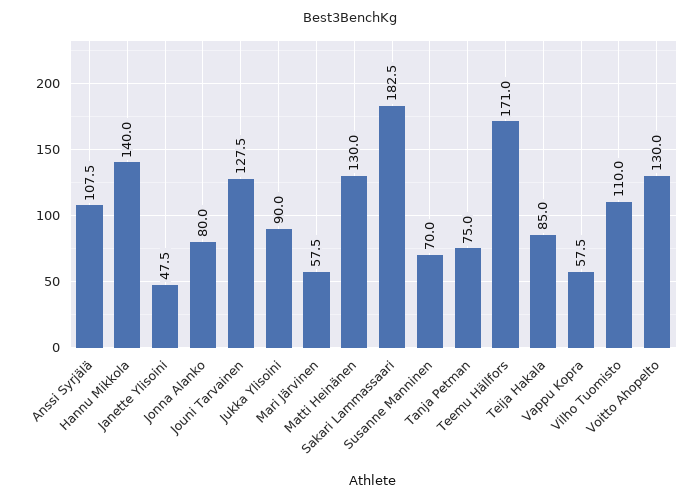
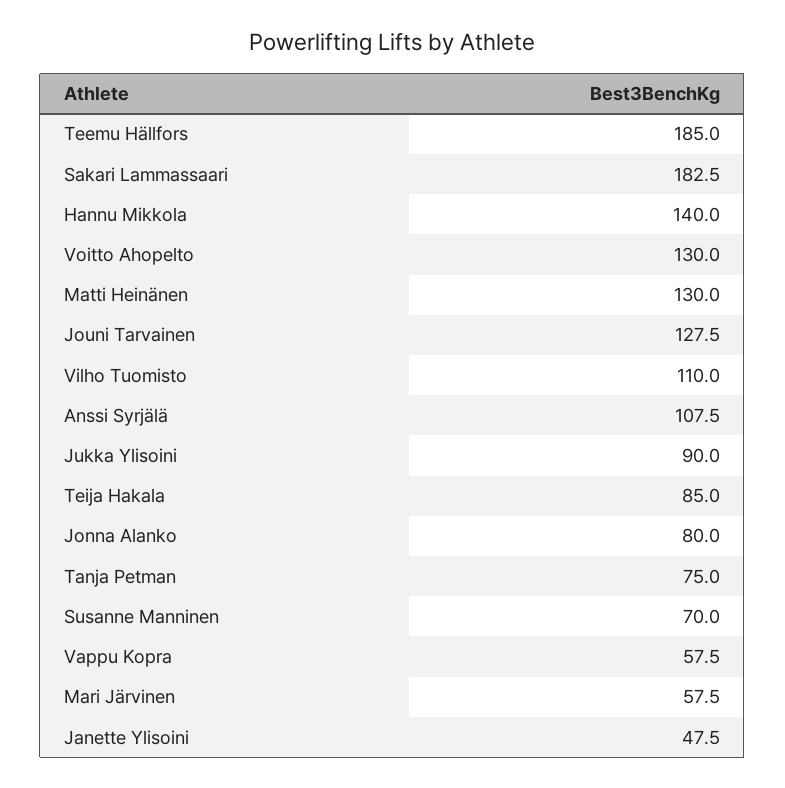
  {
    "Anssi Syrjälä": 107.5,
    "Hannu Mikkola": 140,
    "Janette Ylisoini": 47.5,
    "Jonna Alanko": 80,
    "Jouni Tarvainen": 127.5,
    "Jukka Ylisoini": 90,
    "Mari Järvinen": 57.5,
    "Matti Heinänen": 130,
    "Sakari Lammassaari": 182.5,
    "Susanne Manninen": 70,
    "Tanja Petman": 75,
-   "Teemu Hällfors": 171,
+   "Teemu Hällfors": 185,
    "Teija Hakala": 85,
    "Vappu Kopra": 57.5,
    "Vilho Tuomisto": 110,
    "Voitto Ahopelto": 130
  }

